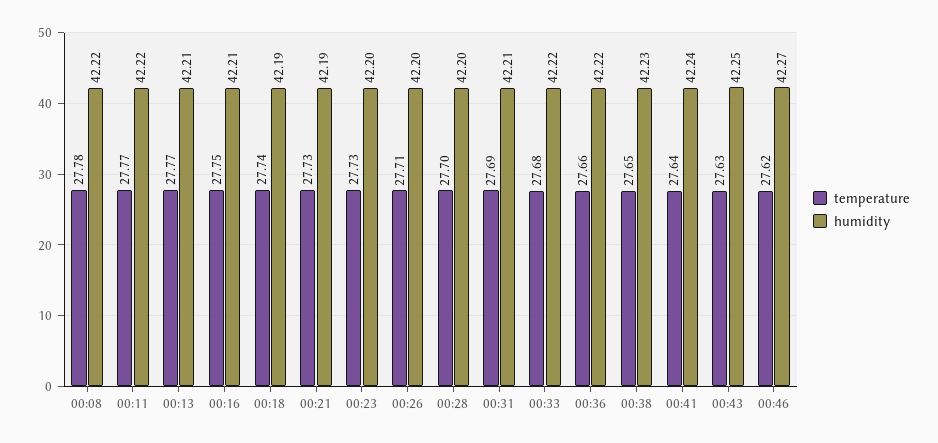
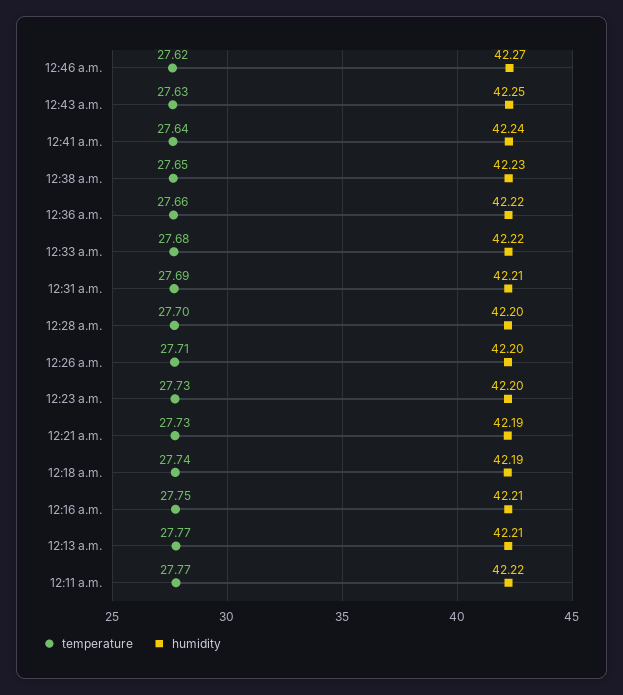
  {
    "temperature": {
-     "00:08": 27.78,
      "00:11": 27.77,
      "00:13": 27.77,
      "00:16": 27.75,
      "00:18": 27.74,
      "00:21": 27.73,
      "00:23": 27.73,
      "00:26": 27.71,
      "00:28": 27.7,
      "00:31": 27.69,
      "00:33": 27.68,
      "00:36": 27.66,
      "00:38": 27.65,
      "00:41": 27.64,
      "00:43": 27.63,
      "00:46": 27.62
    },
    "humidity": {
-     "00:08": 42.22,
      "00:11": 42.22,
      "00:13": 42.21,
      "00:16": 42.21,
      "00:18": 42.19,
      "00:21": 42.19,
      "00:23": 42.2,
      "00:26": 42.2,
      "00:28": 42.2,
      "00:31": 42.21,
      "00:33": 42.22,
      "00:36": 42.22,
      "00:38": 42.23,
      "00:41": 42.24,
      "00:43": 42.25,
      "00:46": 42.27
    }
  }

